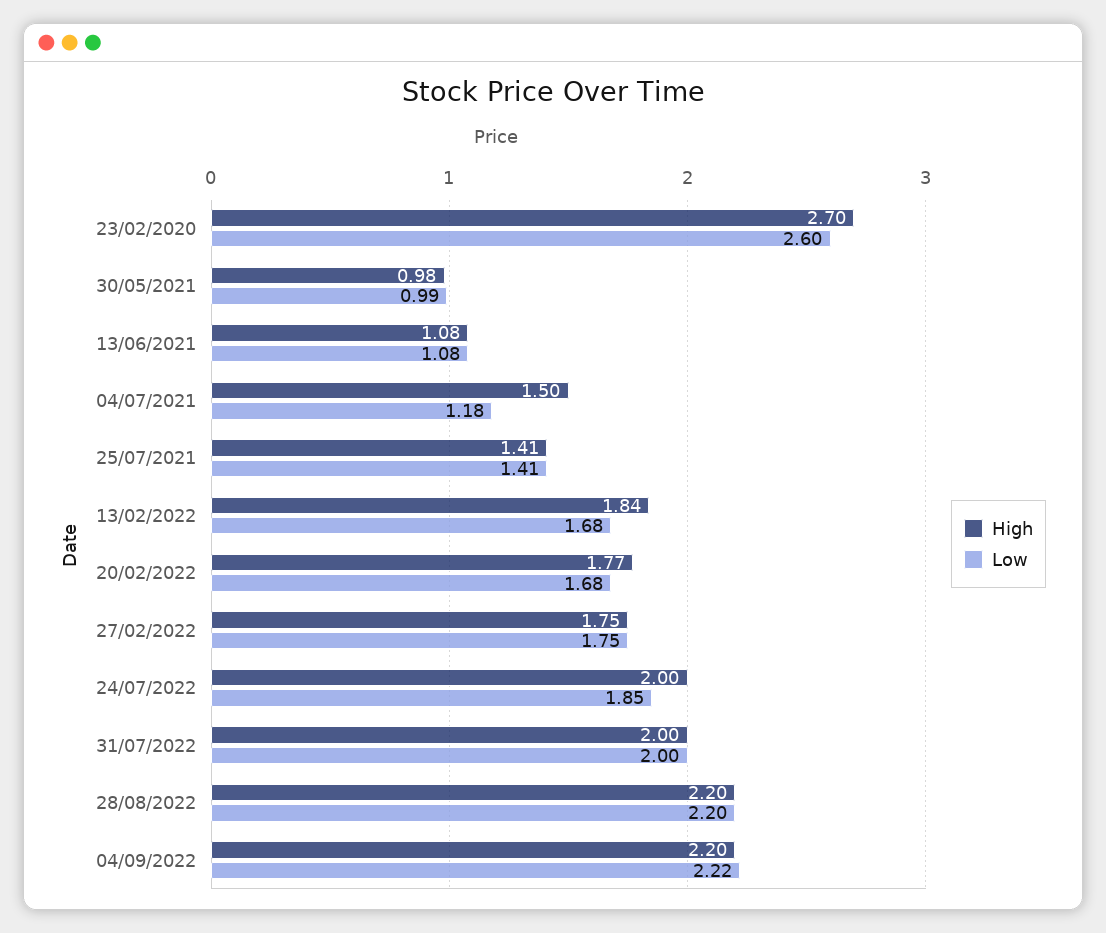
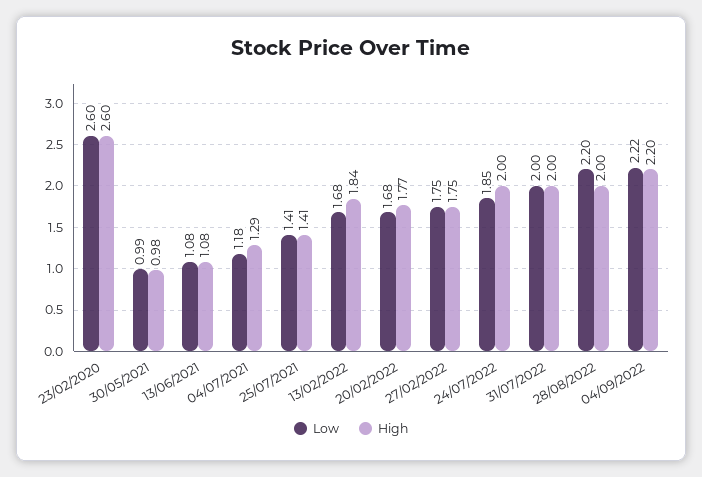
  {
    "High": {
-     "23/02/2020": 2.7,
+     "23/02/2020": 2.6,
      "30/05/2021": 0.98,
      "13/06/2021": 1.08,
-     "04/07/2021": 1.5,
+     "04/07/2021": 1.29,
      "25/07/2021": 1.41,
      "13/02/2022": 1.84,
      "20/02/2022": 1.77,
      "27/02/2022": 1.75,
      "24/07/2022": 2,
      "31/07/2022": 2,
-     "28/08/2022": 2.2,
+     "28/08/2022": 2,
      "04/09/2022": 2.2
    },
    "Low": {
      "23/02/2020": 2.6,
      "30/05/2021": 0.99,
      "13/06/2021": 1.08,
      "04/07/2021": 1.18,
      "25/07/2021": 1.41,
      "13/02/2022": 1.68,
      "20/02/2022": 1.68,
      "27/02/2022": 1.75,
      "24/07/2022": 1.85,
      "31/07/2022": 2,
      "28/08/2022": 2.2,
      "04/09/2022": 2.22
    }
  }

